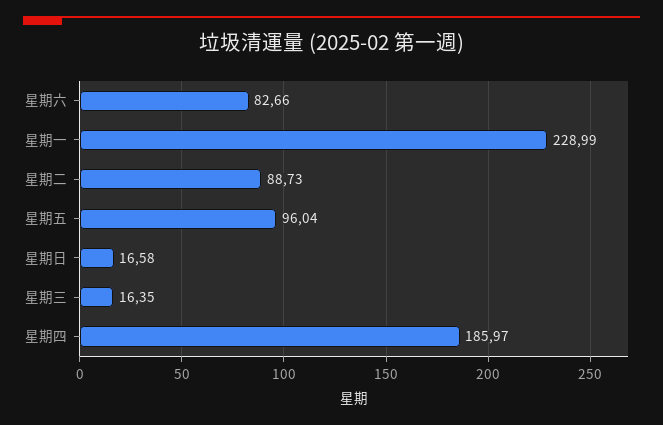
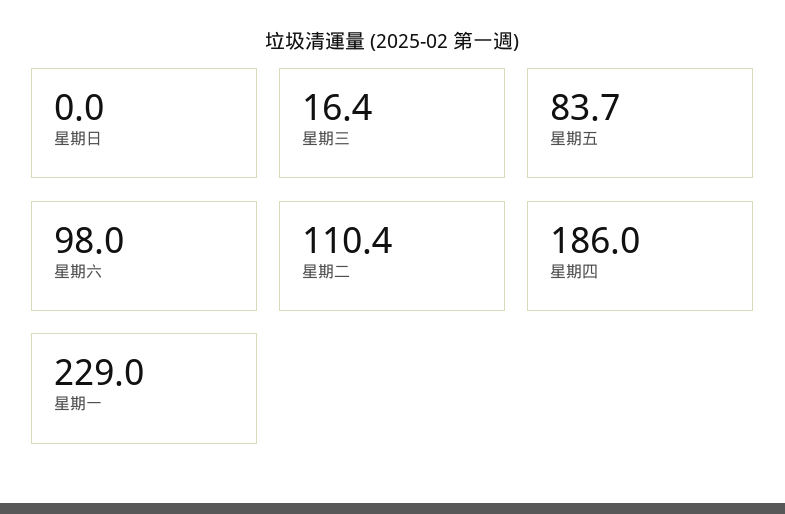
  {
-   "星期六": 82.66,
+   "星期六": 98,
    "星期一": 228.99,
-   "星期二": 88.73,
+   "星期二": 110.4,
-   "星期五": 96.04,
+   "星期五": 83.7,
-   "星期日": 16.58,
+   "星期日": 0,
    "星期三": 16.35,
    "星期四": 185.97
  }

